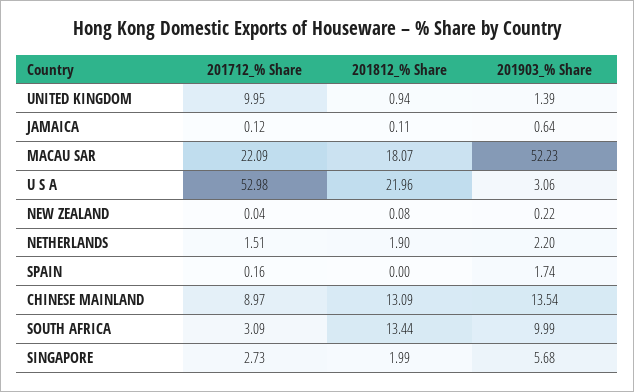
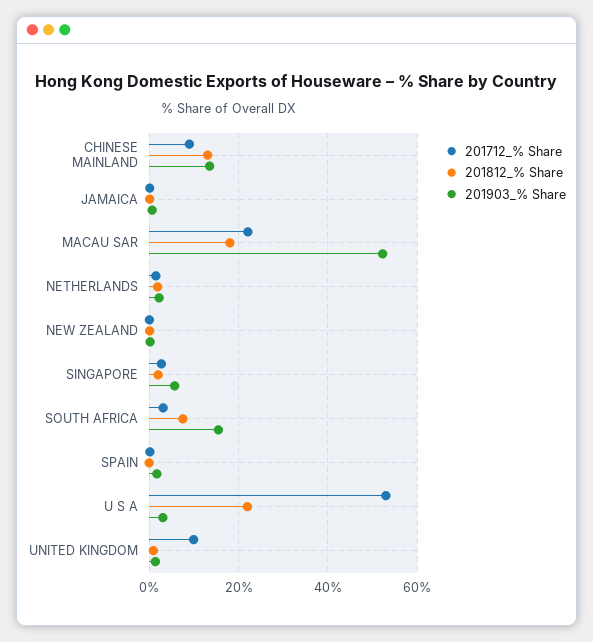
  {
    "201712_% Share": {
      "UNITED KINGDOM": 9.95,
      "JAMAICA": 0.12,
      "MACAU SAR": 22.09,
      "U S A": 52.98,
      "NEW ZEALAND": 0.04,
      "NETHERLANDS": 1.51,
      "SPAIN": 0.16,
      "CHINESE MAINLAND": 8.97,
      "SOUTH AFRICA": 3.09,
      "SINGAPORE": 2.73
    },
    "201812_% Share": {
      "UNITED KINGDOM": 0.94,
      "JAMAICA": 0.11,
      "MACAU SAR": 18.07,
      "U S A": 21.96,
      "NEW ZEALAND": 0.08,
      "NETHERLANDS": 1.9,
      "SPAIN": 0,
      "CHINESE MAINLAND": 13.09,
-     "SOUTH AFRICA": 13.44,
+     "SOUTH AFRICA": 8,
      "SINGAPORE": 1.99
    },
    "201903_% Share": {
      "UNITED KINGDOM": 1.39,
      "JAMAICA": 0.64,
      "MACAU SAR": 52.23,
      "U S A": 3.06,
      "NEW ZEALAND": 0.22,
      "NETHERLANDS": 2.2,
      "SPAIN": 1.74,
      "CHINESE MAINLAND": 13.54,
-     "SOUTH AFRICA": 9.99,
+     "SOUTH AFRICA": 16,
      "SINGAPORE": 5.68
    }
  }

